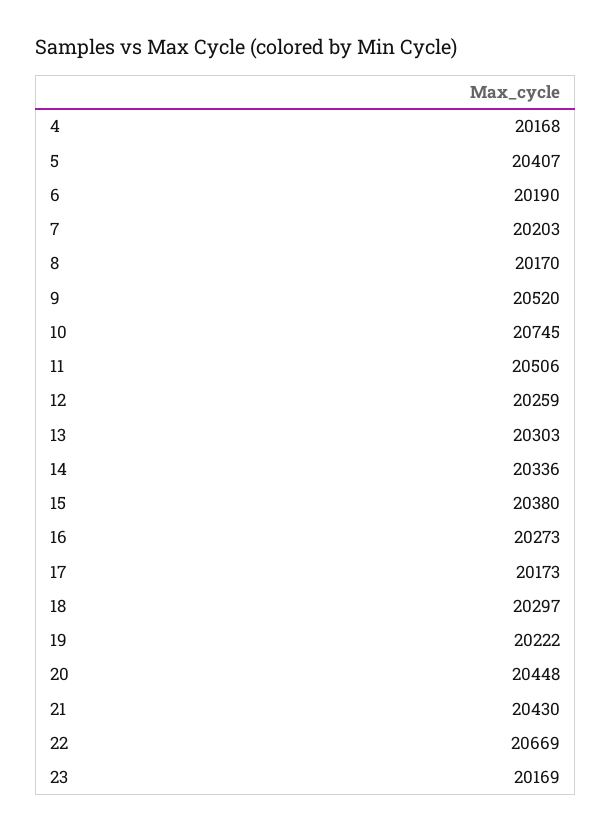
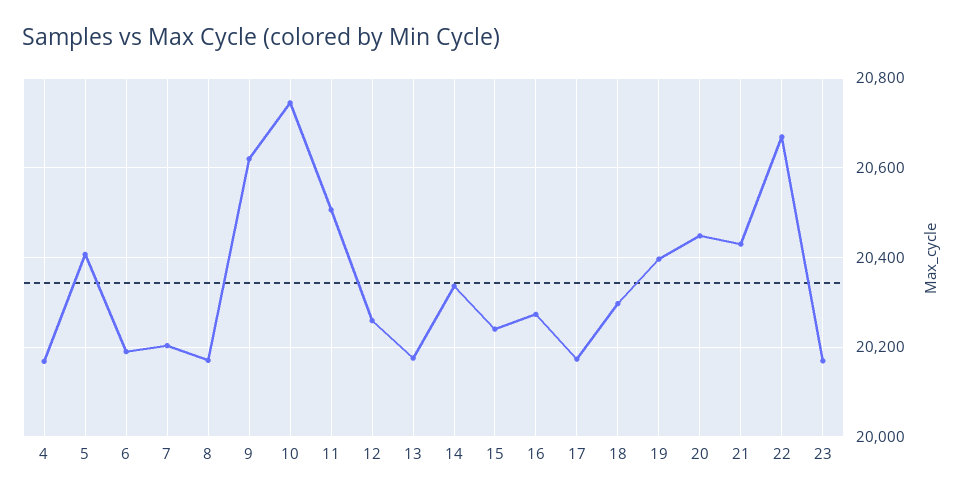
  {
    "4": 20168,
    "5": 20407,
    "6": 20190,
    "7": 20203,
    "8": 20170,
-   "9": 20520,
+   "9": 20620,
    "10": 20745,
    "11": 20506,
    "12": 20259,
-   "13": 20303,
+   "13": 20180,
    "14": 20336,
-   "15": 20380,
+   "15": 20240,
    "16": 20273,
    "17": 20173,
    "18": 20297,
-   "19": 20222,
+   "19": 20400,
    "20": 20448,
    "21": 20430,
    "22": 20669,
    "23": 20169
  }

